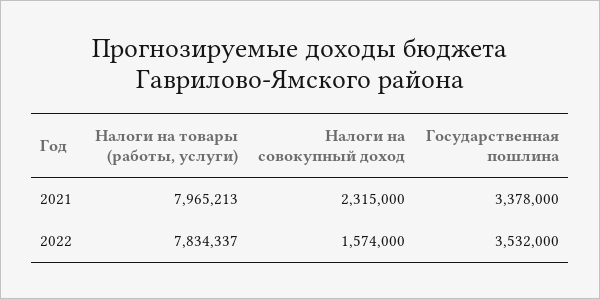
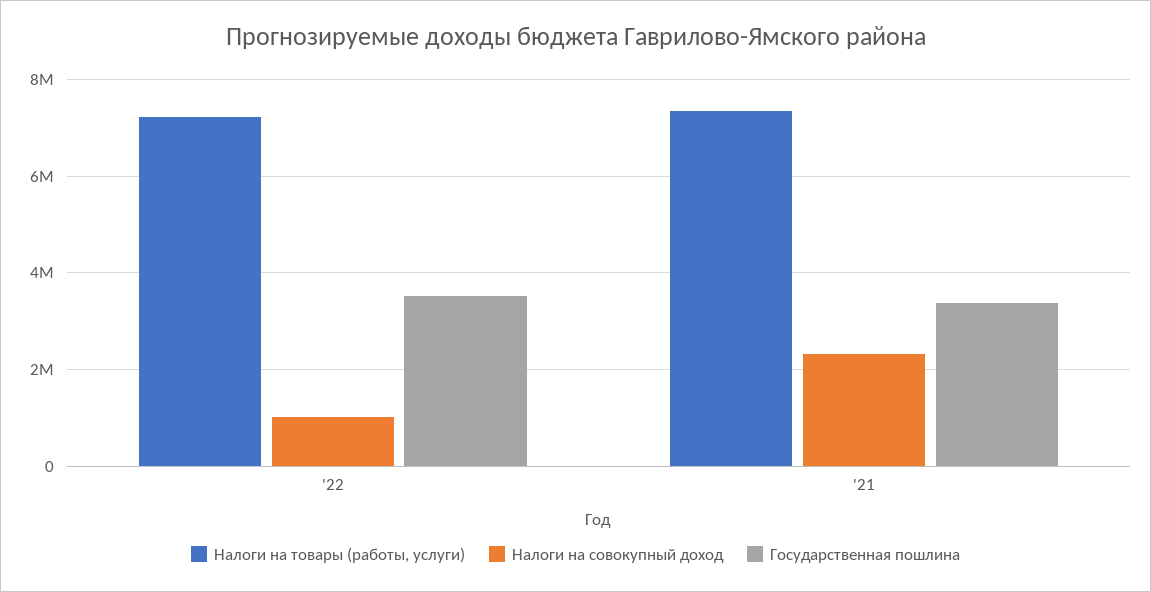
  {
    "Налоги на товары (работы, услуги)": {
-     "2021": 7965213,
+     "2021": 7400000,
-     "2022": 7834337
+     "2022": 7200000
    },
    "Налоги на совокупный доход": {
      "2021": 2315000,
-     "2022": 1574000
+     "2022": 1000000
    },
    "Государственная пошлина": {
      "2021": 3378000,
      "2022": 3532000
    }
  }

